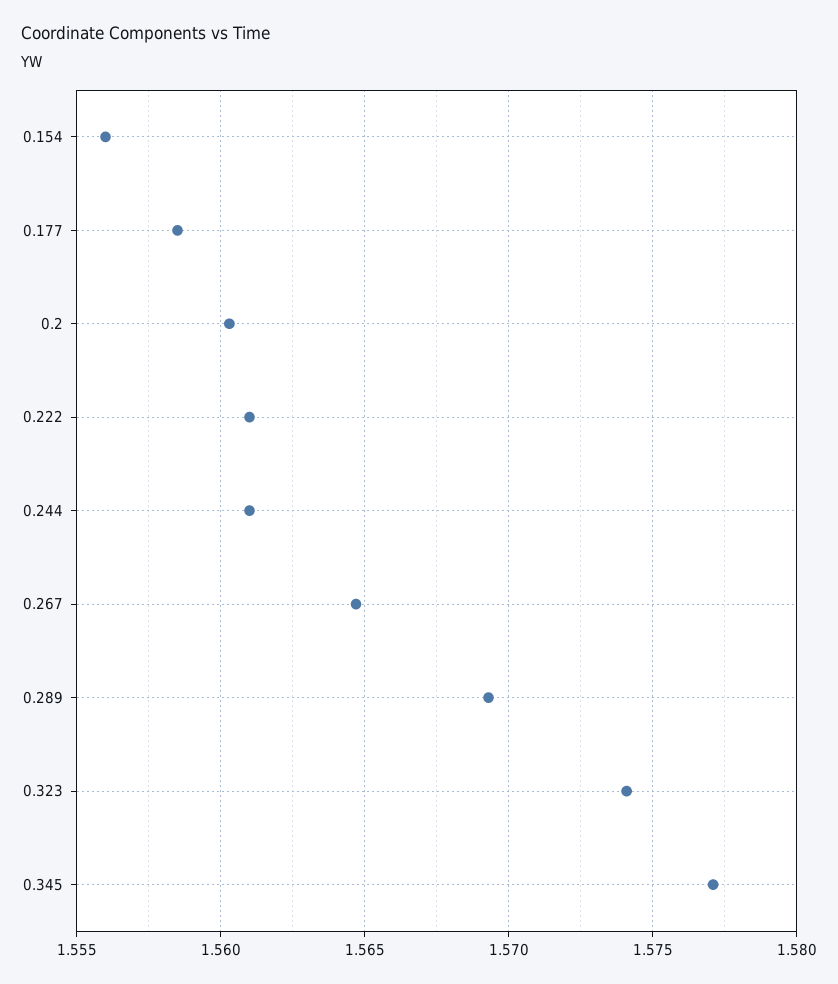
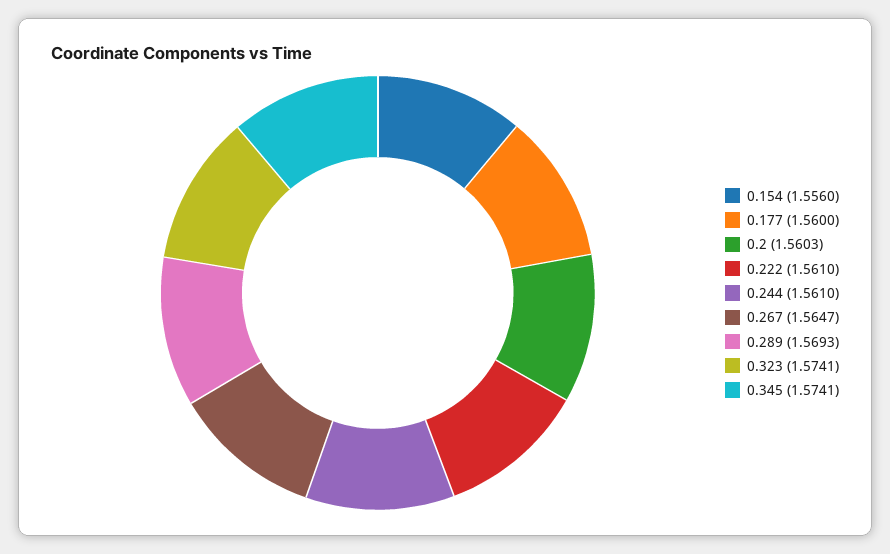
  {
    "0.154": 1.556,
-   "0.177": 1.5585,
+   "0.177": 1.56,
    "0.2": 1.5603,
    "0.222": 1.561,
    "0.244": 1.561,
    "0.267": 1.5647,
    "0.289": 1.5693,
    "0.323": 1.5741,
-   "0.345": 1.577
+   "0.345": 1.5741
  }

